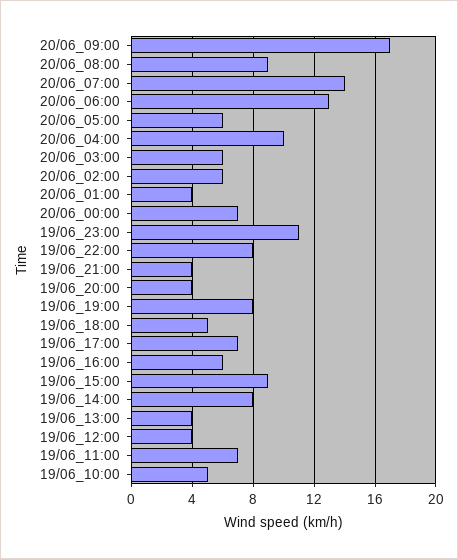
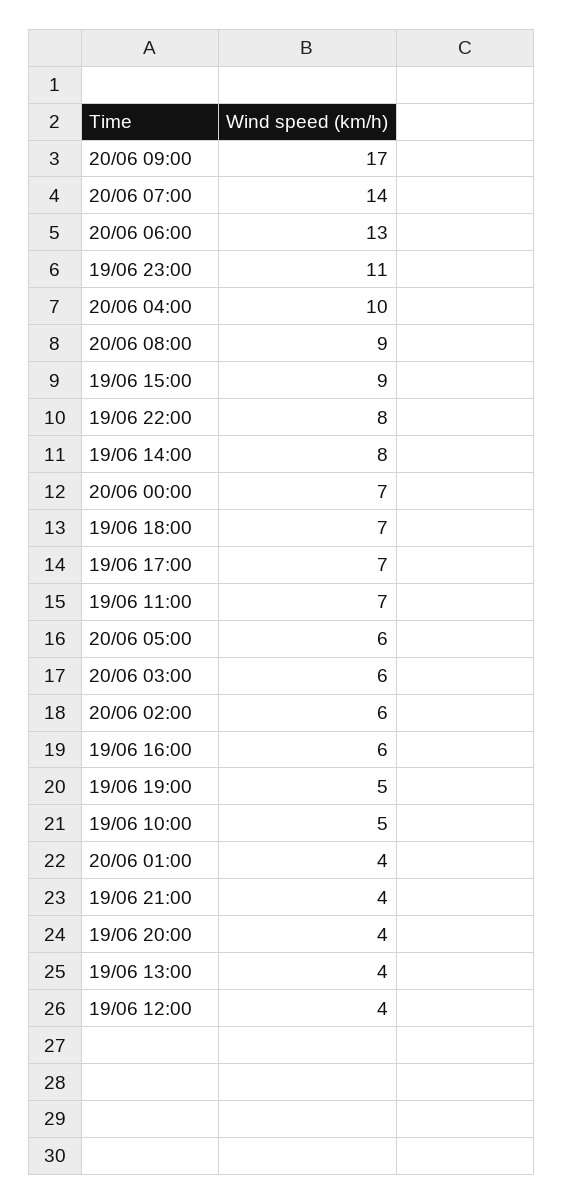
  {
    "20/06_09:00": 17,
    "20/06_08:00": 9,
    "20/06_07:00": 14,
    "20/06_06:00": 13,
    "20/06_05:00": 6,
    "20/06_04:00": 10,
    "20/06_03:00": 6,
    "20/06_02:00": 6,
    "20/06_01:00": 4,
    "20/06_00:00": 7,
    "19/06_23:00": 11,
    "19/06_22:00": 8,
    "19/06_21:00": 4,
    "19/06_20:00": 4,
-   "19/06_19:00": 8,
+   "19/06_19:00": 5,
-   "19/06_18:00": 5,
+   "19/06_18:00": 7,
    "19/06_17:00": 7,
    "19/06_16:00": 6,
    "19/06_15:00": 9,
    "19/06_14:00": 8,
    "19/06_13:00": 4,
    "19/06_12:00": 4,
    "19/06_11:00": 7,
    "19/06_10:00": 5
  }

